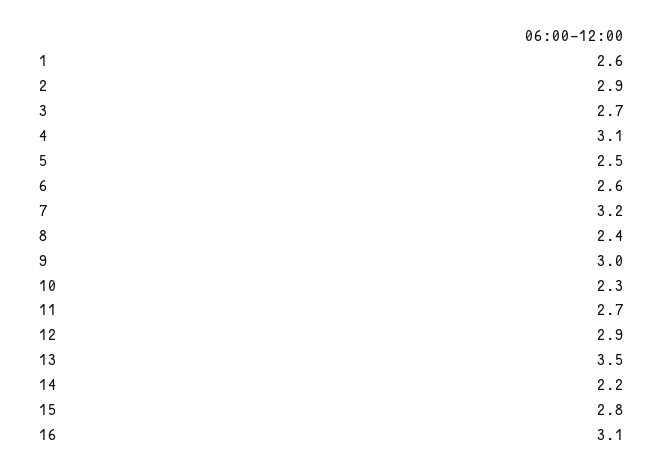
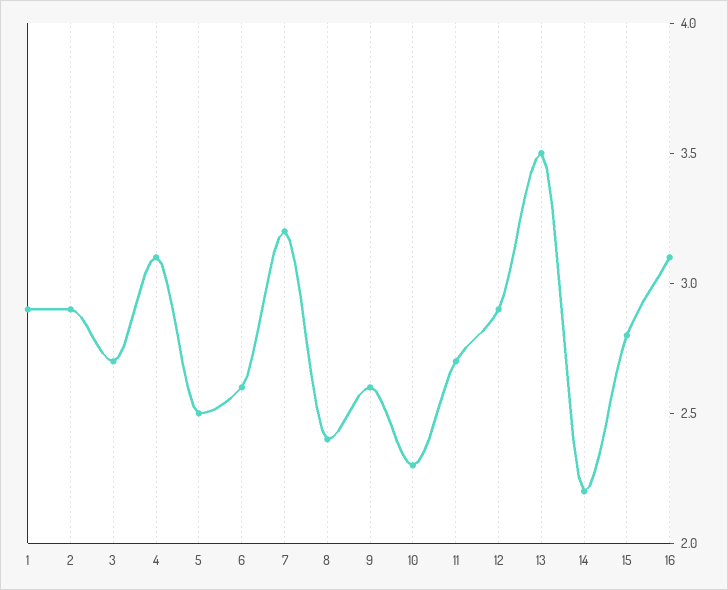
  {
-   "1": 2.6,
+   "1": 2.9,
    "2": 2.9,
    "3": 2.7,
    "4": 3.1,
    "5": 2.5,
    "6": 2.6,
    "7": 3.2,
    "8": 2.4,
-   "9": 3,
+   "9": 2.6,
    "10": 2.3,
    "11": 2.7,
    "12": 2.9,
    "13": 3.5,
    "14": 2.2,
    "15": 2.8,
    "16": 3.1
  }

